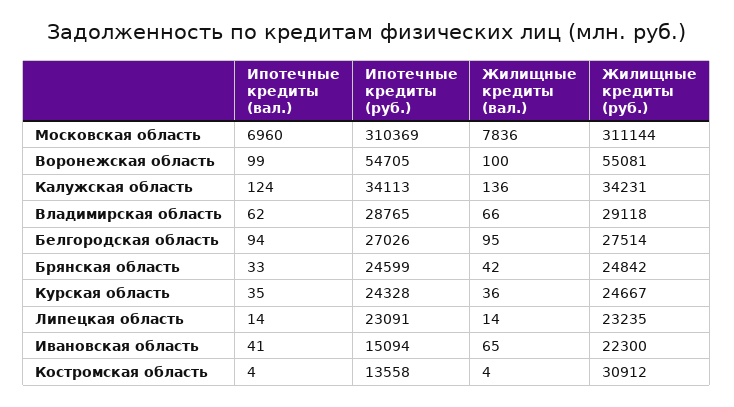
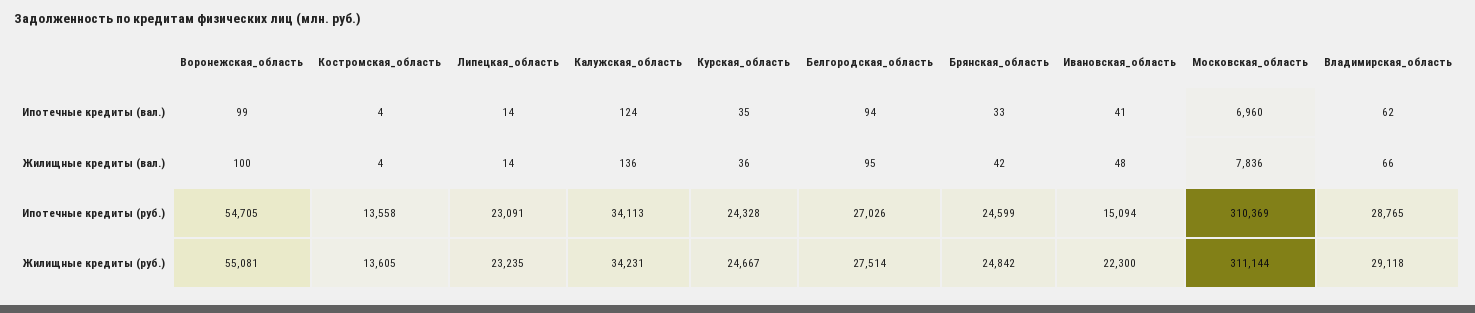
  {
    "Ипотечные кредиты (вал.)": {
      "Московская область": 6960,
      "Воронежская область": 99,
      "Калужская область": 124,
      "Владимирская область": 62,
      "Белгородская область": 94,
      "Брянская область": 33,
      "Курская область": 35,
      "Липецкая область": 14,
      "Ивановская область": 41,
      "Костромская область": 4
    },
    "Ипотечные кредиты (руб.)": {
      "Московская область": 310369,
      "Воронежская область": 54705,
      "Калужская область": 34113,
      "Владимирская область": 28765,
      "Белгородская область": 27026,
      "Брянская область": 24599,
      "Курская область": 24328,
      "Липецкая область": 23091,
      "Ивановская область": 15094,
      "Костромская область": 13558
    },
    "Жилищные кредиты (вал.)": {
      "Московская область": 7836,
      "Воронежская область": 100,
      "Калужская область": 136,
      "Владимирская область": 66,
      "Белгородская область": 95,
      "Брянская область": 42,
      "Курская область": 36,
      "Липецкая область": 14,
-     "Ивановская область": 65,
+     "Ивановская область": 48,
      "Костромская область": 4
    },
    "Жилищные кредиты (руб.)": {
      "Московская область": 311144,
      "Воронежская область": 55081,
      "Калужская область": 34231,
      "Владимирская область": 29118,
      "Белгородская область": 27514,
      "Брянская область": 24842,
      "Курская область": 24667,
      "Липецкая область": 23235,
      "Ивановская область": 22300,
-     "Костромская область": 30912
+     "Костромская область": 13605
    }
  }

